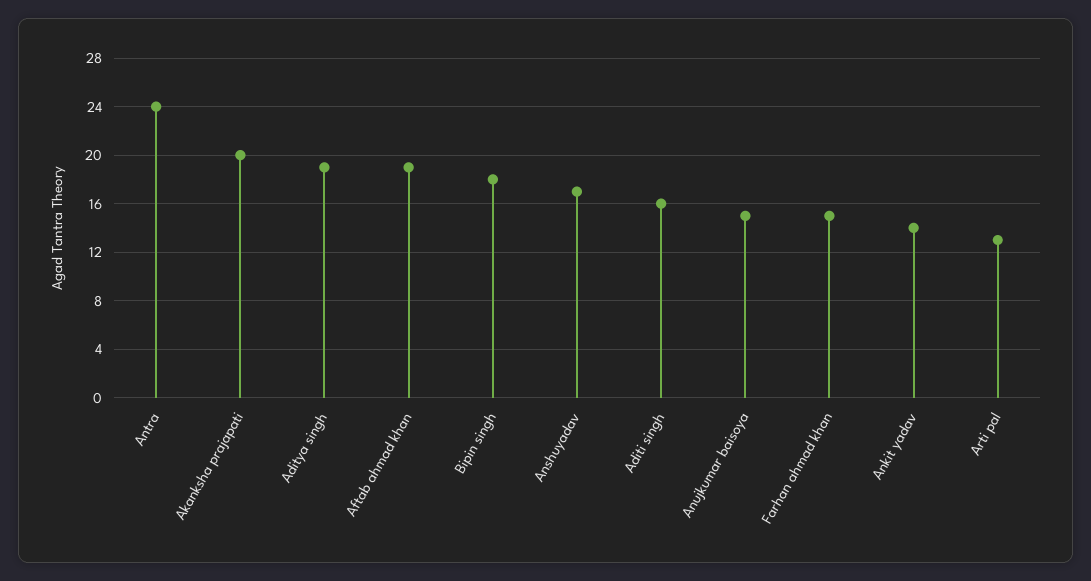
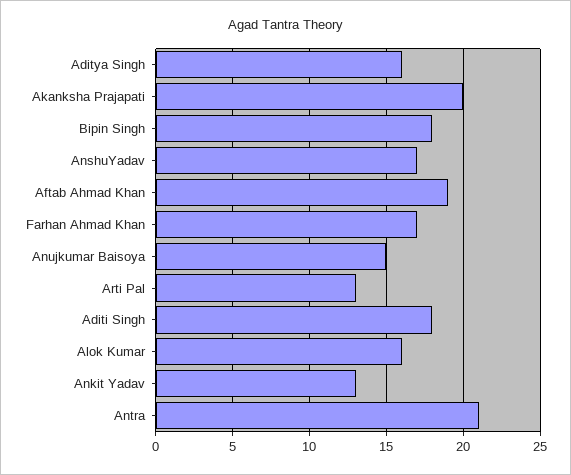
  {
-   "Antra": 24,
+   "Antra": 21,
    "Akanksha prajapati": 20,
-   "Aditya singh": 19,
+   "Aditya singh": 16,
    "Aftab ahmad khan": 19,
    "Bipin singh": 18,
    "Anshuyadav": 17,
-   "Aditi singh": 16,
+   "Aditi singh": 18,
    "Anujkumar baisoya": 15,
-   "Farhan ahmad khan": 15,
+   "Farhan ahmad khan": 17,
-   "Ankit yadav": 14,
+   "Ankit yadav": 13,
-   "Arti pal": 13
+   "Arti pal": 13,
+   "Alok Kumar": 16
  }

